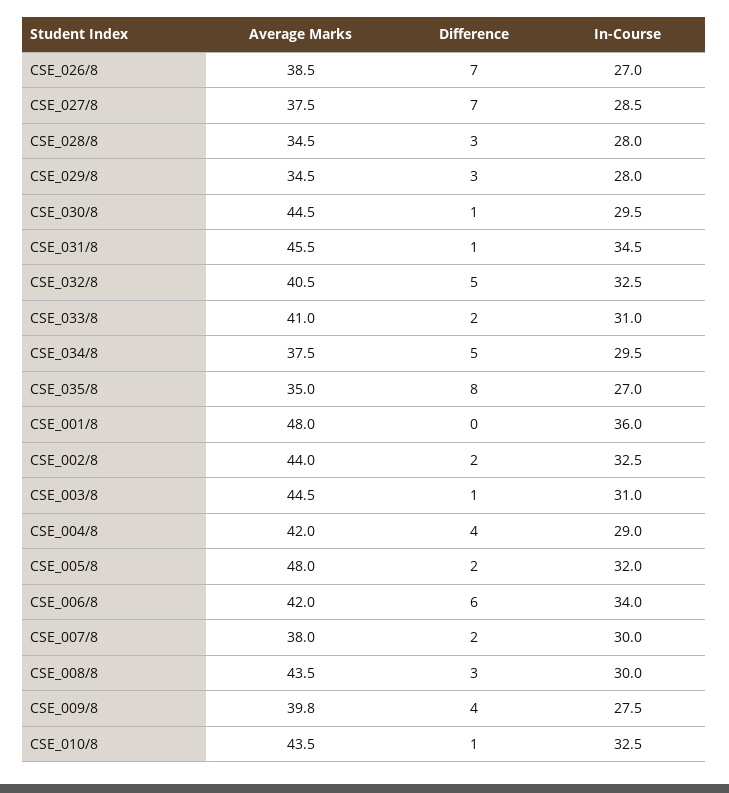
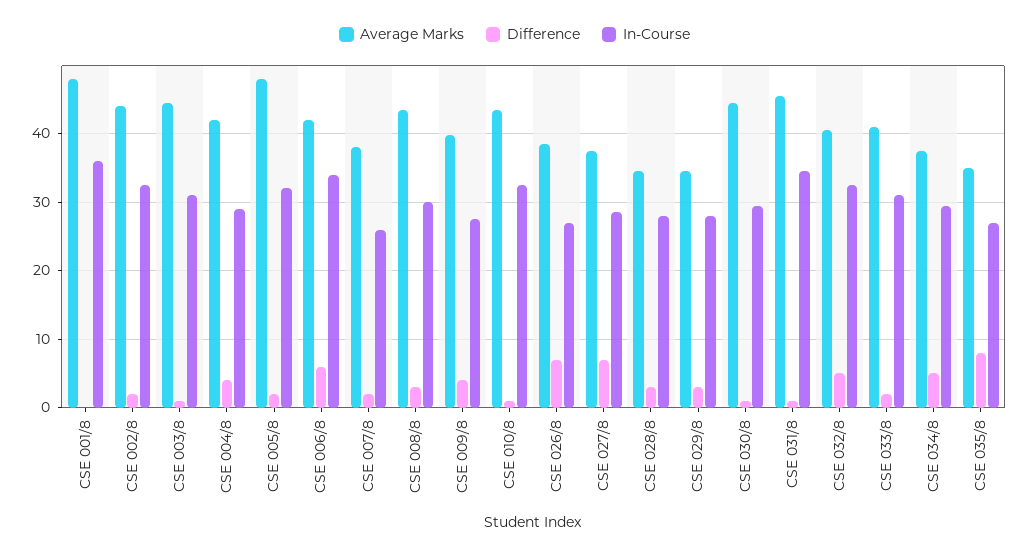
  {
    "Average Marks": {
      "CSE_026/8": 38.5,
      "CSE_027/8": 37.5,
      "CSE_028/8": 34.5,
      "CSE_029/8": 34.5,
      "CSE_030/8": 44.5,
      "CSE_031/8": 45.5,
      "CSE_032/8": 40.5,
      "CSE_033/8": 41,
      "CSE_034/8": 37.5,
      "CSE_035/8": 35,
      "CSE_001/8": 48,
      "CSE_002/8": 44,
      "CSE_003/8": 44.5,
      "CSE_004/8": 42,
      "CSE_005/8": 48,
      "CSE_006/8": 42,
      "CSE_007/8": 38,
      "CSE_008/8": 43.5,
      "CSE_009/8": 39.8,
      "CSE_010/8": 43.5
    },
    "Difference": {
      "CSE_026/8": 7,
      "CSE_027/8": 7,
      "CSE_028/8": 3,
      "CSE_029/8": 3,
      "CSE_030/8": 1,
      "CSE_031/8": 1,
      "CSE_032/8": 5,
      "CSE_033/8": 2,
      "CSE_034/8": 5,
      "CSE_035/8": 8,
      "CSE_001/8": 0,
      "CSE_002/8": 2,
      "CSE_003/8": 1,
      "CSE_004/8": 4,
      "CSE_005/8": 2,
      "CSE_006/8": 6,
      "CSE_007/8": 2,
      "CSE_008/8": 3,
      "CSE_009/8": 4,
      "CSE_010/8": 1
    },
    "In-Course": {
      "CSE_026/8": 27,
      "CSE_027/8": 28.5,
      "CSE_028/8": 28,
      "CSE_029/8": 28,
      "CSE_030/8": 29.5,
      "CSE_031/8": 34.5,
      "CSE_032/8": 32.5,
      "CSE_033/8": 31,
      "CSE_034/8": 29.5,
      "CSE_035/8": 27,
      "CSE_001/8": 36,
      "CSE_002/8": 32.5,
      "CSE_003/8": 31,
      "CSE_004/8": 29,
      "CSE_005/8": 32,
      "CSE_006/8": 34,
-     "CSE_007/8": 30,
+     "CSE_007/8": 26,
      "CSE_008/8": 30,
      "CSE_009/8": 27.5,
      "CSE_010/8": 32.5
    }
  }

